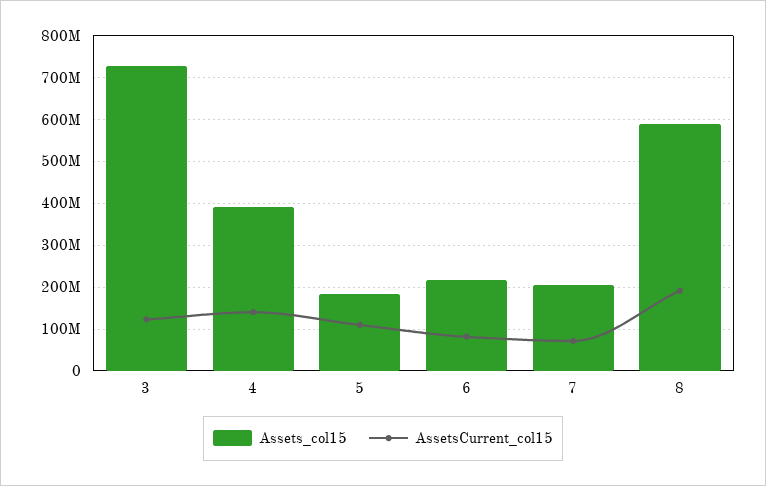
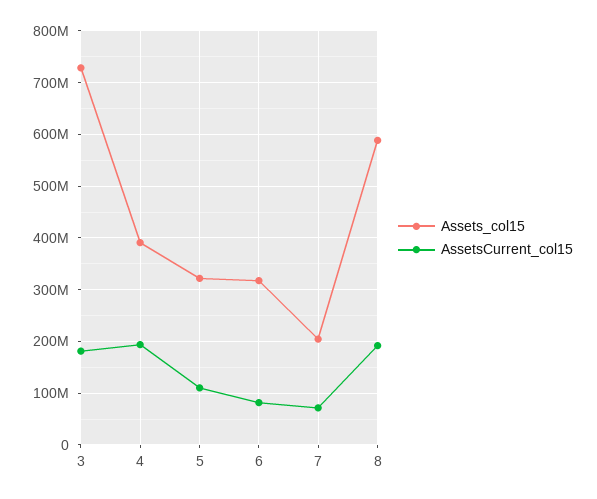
  {
    "Assets_col15": {
      "3": 720000000,
      "4": 400000000,
-     "5": 180000000,
+     "5": 320000000,
-     "6": 220000000,
+     "6": 320000000,
      "7": 200000000,
      "8": 580000000
    },
    "AssetsCurrent_col15": {
-     "3": 120000000,
+     "3": 180000000,
-     "4": 140000000,
+     "4": 200000000,
      "5": 120000000,
      "6": 80000000,
      "7": 80000000,
      "8": 200000000
    }
  }

